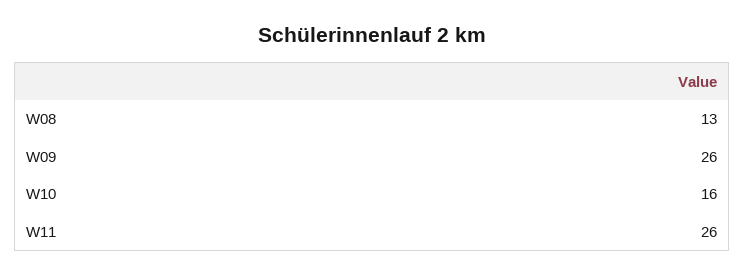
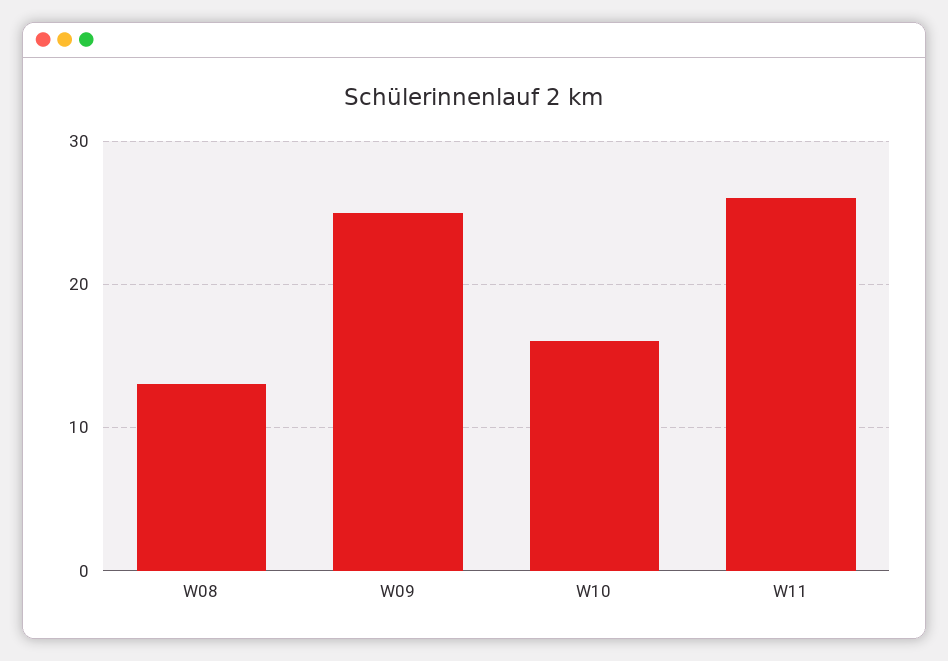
  {
    "W08": 13,
-   "W09": 26,
+   "W09": 25,
    "W10": 16,
    "W11": 26
  }

